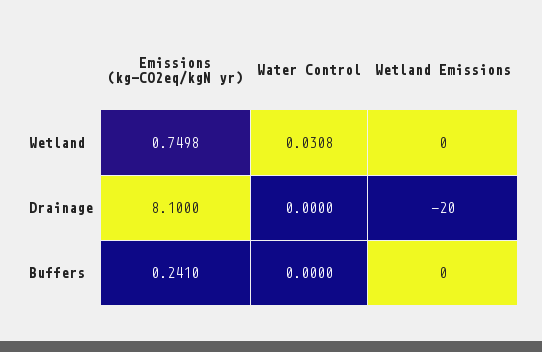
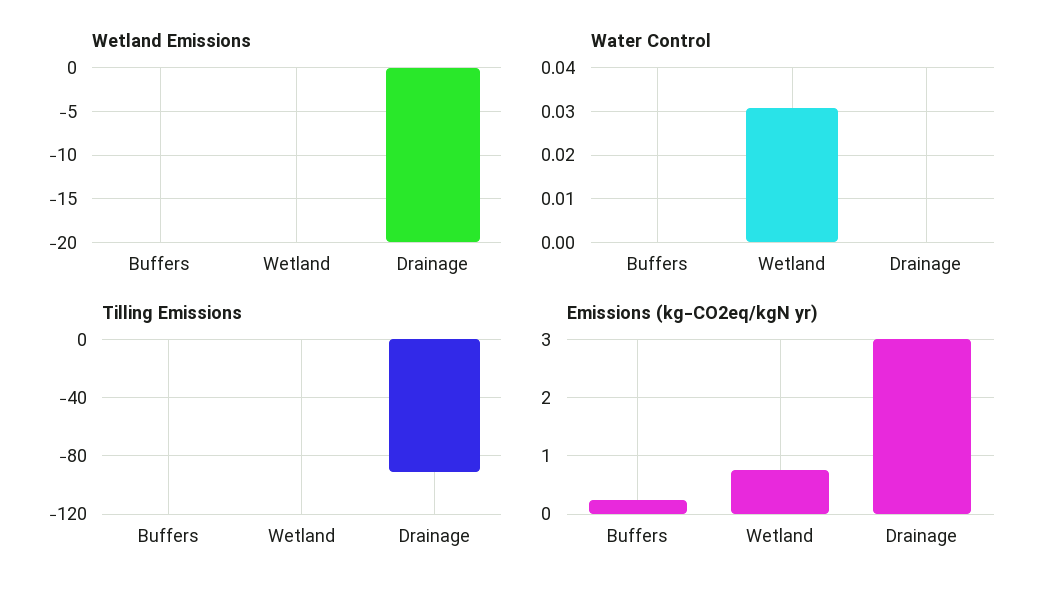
  {
    "Emissions (kg-CO2eq/kgN yr)": {
      "Wetland": 0.7498,
-     "Drainage": 8.1,
+     "Drainage": 3,
      "Buffers": 0.241
    },
    "Water Control": {
      "Wetland": 0.0308,
      "Drainage": 0,
      "Buffers": 0
    },
    "Wetland Emissions": {
      "Wetland": 0,
      "Drainage": -20,
      "Buffers": 0
-   }
+   },
+   "Tilling Emissions": {
+     "Buffers": 0,
+     "Wetland": 0,
+     "Drainage": -90
+   }
  }

